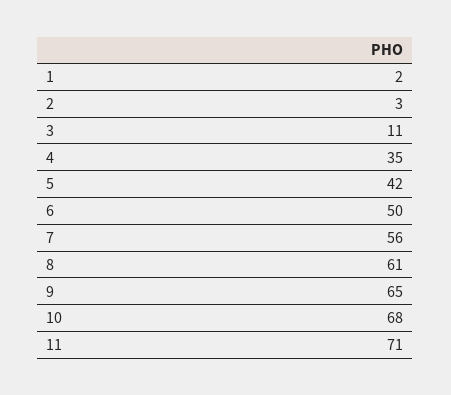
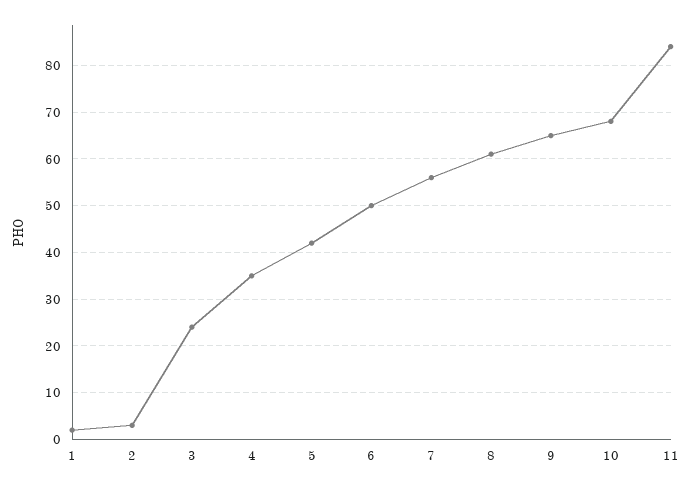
  {
    "1": 2,
    "2": 3,
-   "3": 11,
+   "3": 25,
    "4": 35,
    "5": 42,
    "6": 50,
    "7": 56,
    "8": 61,
    "9": 65,
    "10": 68,
-   "11": 71
+   "11": 85
  }

